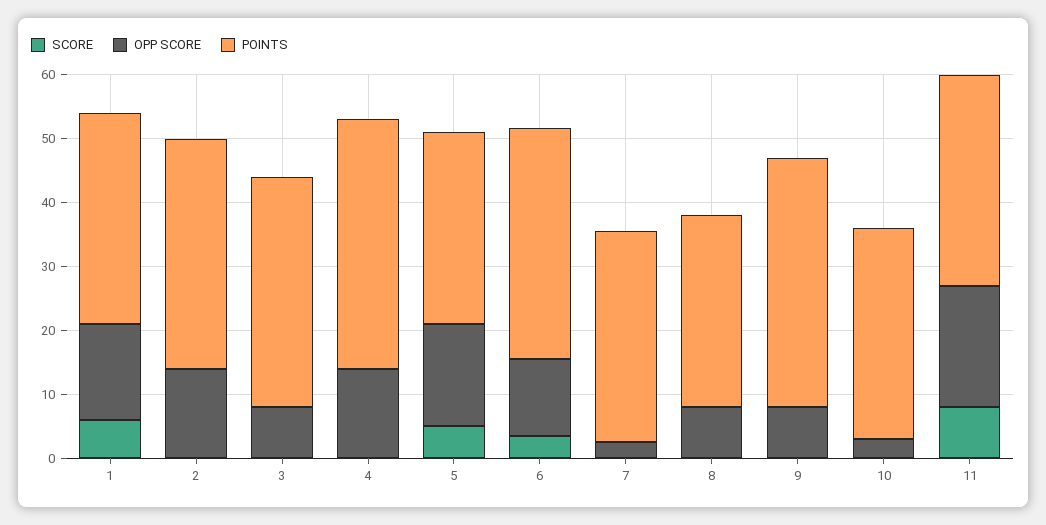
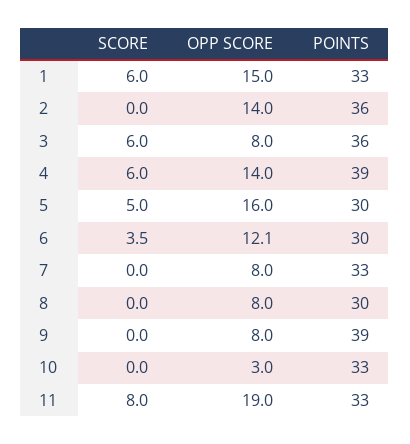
  {
    "SCORE": {
      "1": 6,
      "2": 0,
-     "3": 0,
+     "3": 6,
-     "4": 0,
+     "4": 6,
      "5": 5,
      "6": 3.5,
      "7": 0,
      "8": 0,
      "9": 0,
      "10": 0,
      "11": 8
    },
    "OPP SCORE": {
      "1": 15,
      "2": 14,
      "3": 8,
      "4": 14,
      "5": 16,
      "6": 12.1,
-     "7": 2,
+     "7": 8,
      "8": 8,
      "9": 8,
      "10": 3,
      "11": 19
    },
    "POINTS": {
      "1": 33,
      "2": 36,
      "3": 36,
      "4": 39,
      "5": 30,
-     "6": 36,
+     "6": 30,
      "7": 33,
      "8": 30,
      "9": 39,
      "10": 33,
      "11": 33
    }
  }

